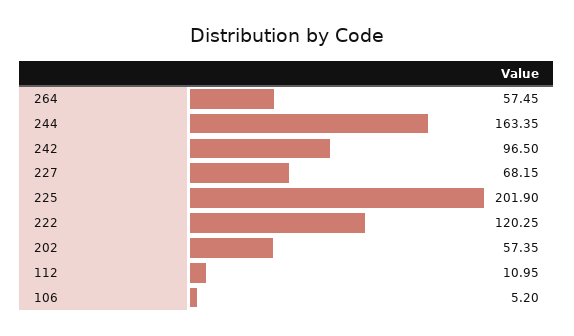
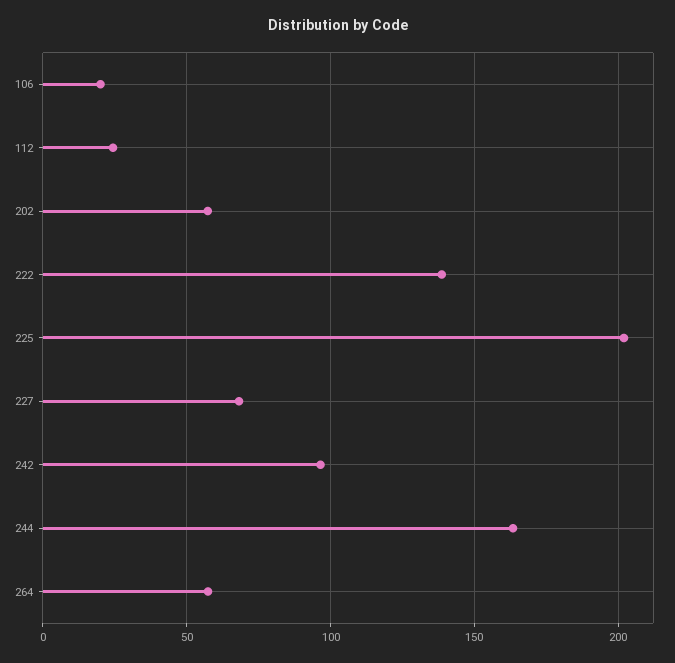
  {
    "264": 57.45,
    "244": 163.35,
    "242": 96.5,
    "227": 68.15,
    "225": 201.9,
-   "222": 120.25,
+   "222": 140,
    "202": 57.35,
-   "112": 10.95,
+   "112": 25,
-   "106": 5.2
+   "106": 20
  }

